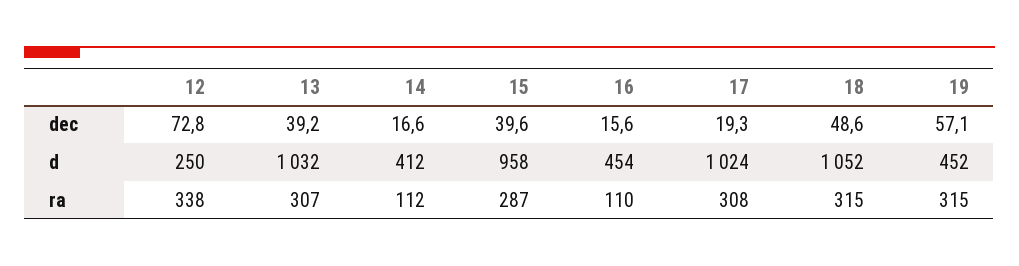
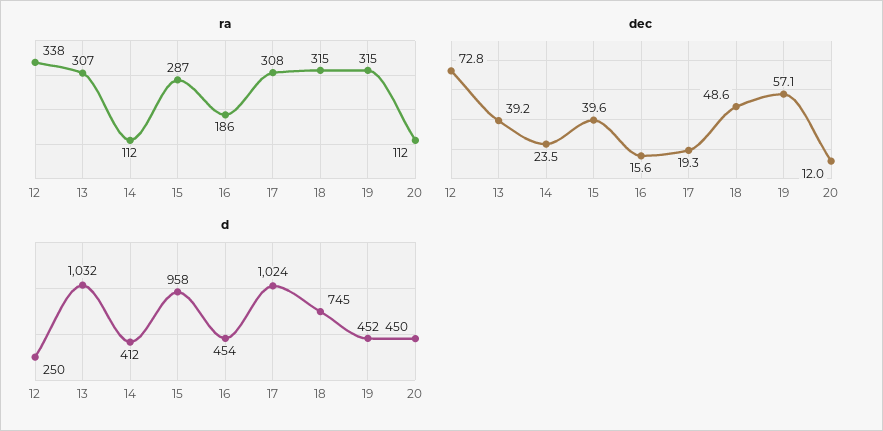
  {
    "dec": {
      "12": 72.8,
      "13": 39.2,
-     "14": 16.6,
+     "14": 23.5,
      "15": 39.6,
      "16": 15.6,
      "17": 19.3,
      "18": 48.6,
-     "19": 57.1
+     "19": 57.1,
+     "20": 12
    },
    "d": {
      "12": 250,
      "13": 1032,
      "14": 412,
      "15": 958,
      "16": 454,
      "17": 1024,
-     "18": 1052,
+     "18": 745,
-     "19": 452
+     "19": 452,
+     "20": 450
    },
    "ra": {
      "12": 338,
      "13": 307,
      "14": 112,
      "15": 287,
-     "16": 110,
+     "16": 186,
      "17": 308,
      "18": 315,
-     "19": 315
+     "19": 315,
+     "20": 112
    }
  }

